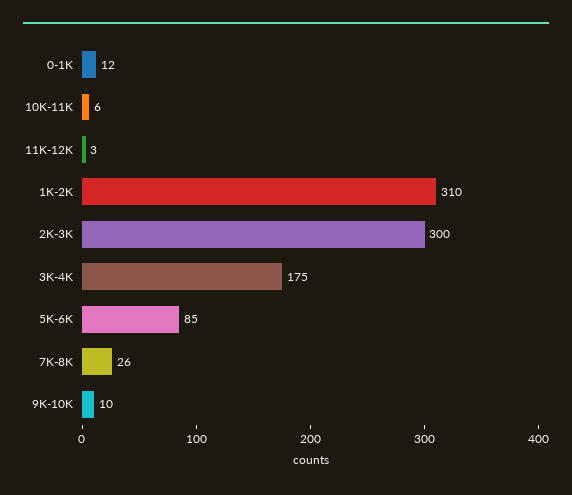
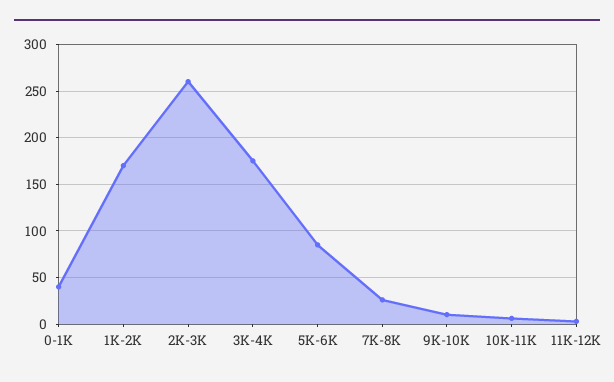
  {
-   "0-1K": 12,
+   "0-1K": 40,
    "10K-11K": 6,
    "11K-12K": 3,
-   "1K-2K": 310,
+   "1K-2K": 170,
-   "2K-3K": 300,
+   "2K-3K": 260,
    "3K-4K": 175,
    "5K-6K": 85,
    "7K-8K": 26,
    "9K-10K": 10
  }

